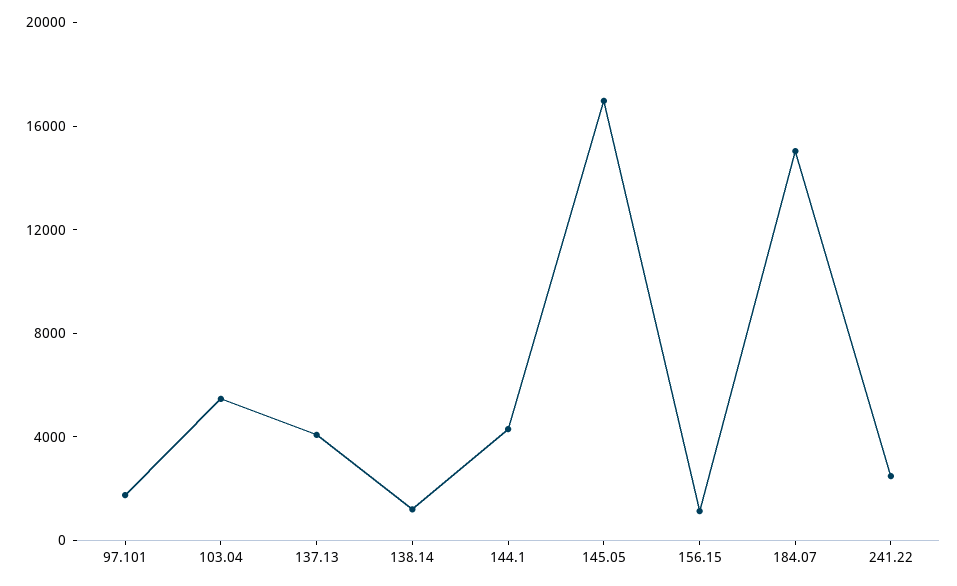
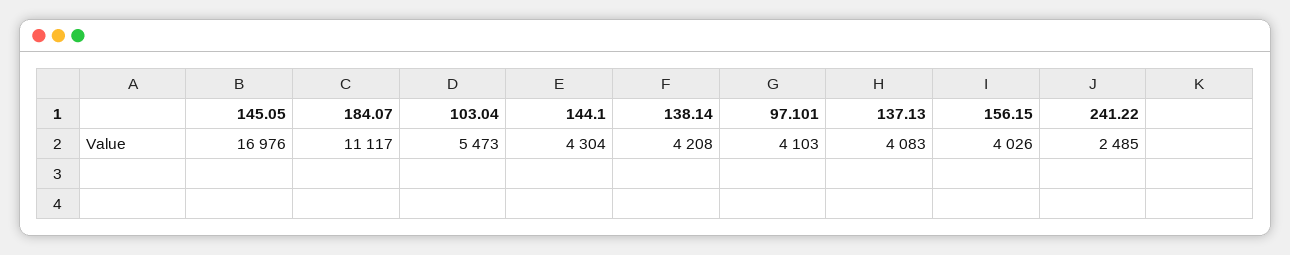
  {
-   "97.101": 2000,
+   "97.101": 4103,
    "103.04": 5473,
    "137.13": 4083,
-   "138.14": 1000,
+   "138.14": 4208,
    "144.1": 4304,
    "145.05": 16976,
-   "156.15": 1000,
+   "156.15": 4026,
-   "184.07": 15000,
+   "184.07": 11117,
    "241.22": 2485
  }

